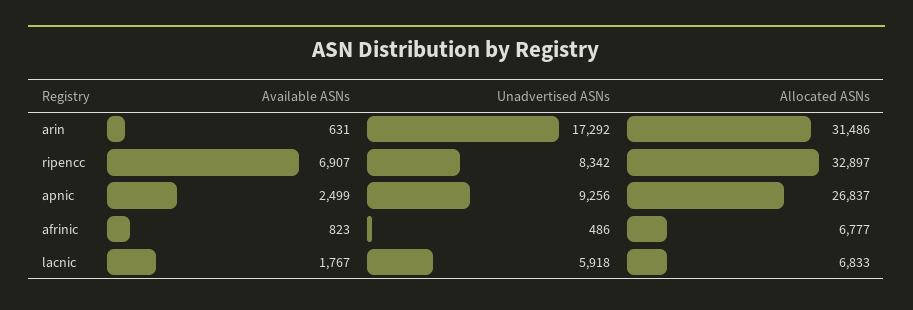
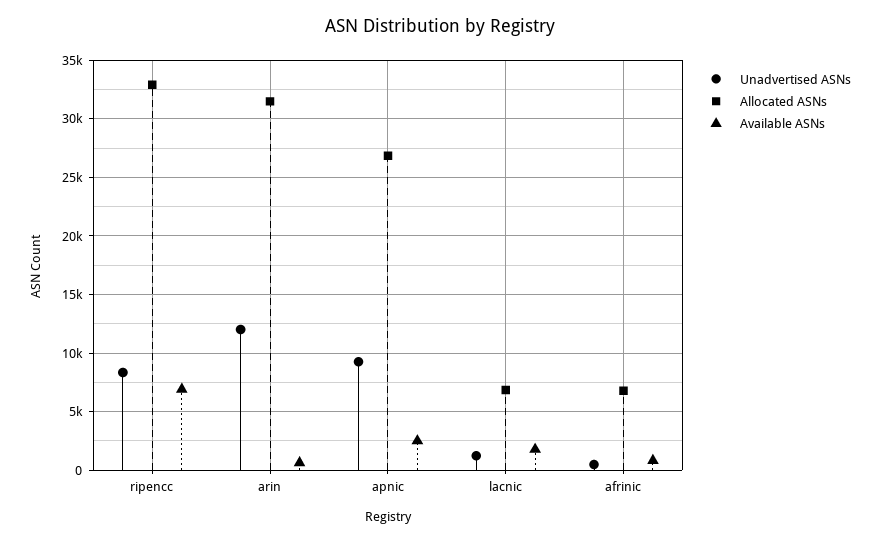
  {
    "Available ASNs": {
      "arin": 631,
      "ripencc": 6907,
      "apnic": 2499,
      "afrinic": 823,
      "lacnic": 1767
    },
    "Unadvertised ASNs": {
-     "arin": 17292,
+     "arin": 12000,
      "ripencc": 8342,
      "apnic": 9256,
      "afrinic": 486,
-     "lacnic": 5918
+     "lacnic": 1000
    },
    "Allocated ASNs": {
      "arin": 31486,
      "ripencc": 32897,
      "apnic": 26837,
      "afrinic": 6777,
      "lacnic": 6833
    }
  }

